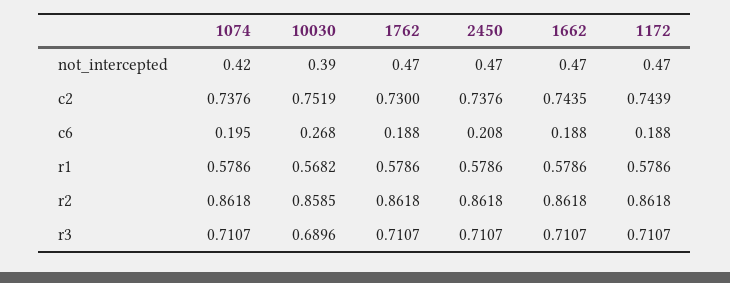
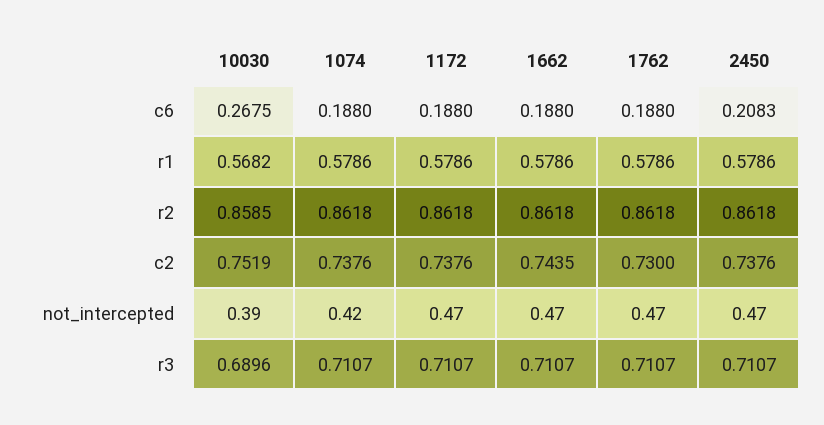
  {
    "1074": {
      "not_intercepted": 0.42,
      "c2": 0.7376,
-     "c6": 0.195,
+     "c6": 0.188,
      "r1": 0.5786,
      "r2": 0.8618,
      "r3": 0.7107
    },
    "10030": {
      "not_intercepted": 0.39,
      "c2": 0.7519,
      "c6": 0.2675,
      "r1": 0.5682,
      "r2": 0.8585,
      "r3": 0.6896
    },
    "1762": {
      "not_intercepted": 0.47,
      "c2": 0.73,
      "c6": 0.188,
      "r1": 0.5786,
      "r2": 0.8618,
      "r3": 0.7107
    },
    "2450": {
      "not_intercepted": 0.47,
      "c2": 0.7376,
      "c6": 0.2083,
      "r1": 0.5786,
      "r2": 0.8618,
      "r3": 0.7107
    },
    "1662": {
      "not_intercepted": 0.47,
      "c2": 0.7435,
      "c6": 0.188,
      "r1": 0.5786,
      "r2": 0.8618,
      "r3": 0.7107
    },
    "1172": {
      "not_intercepted": 0.47,
-     "c2": 0.7439,
+     "c2": 0.7376,
      "c6": 0.188,
      "r1": 0.5786,
      "r2": 0.8618,
      "r3": 0.7107
    }
  }

